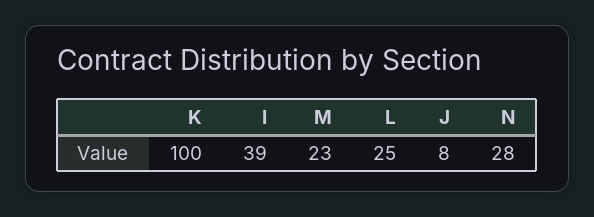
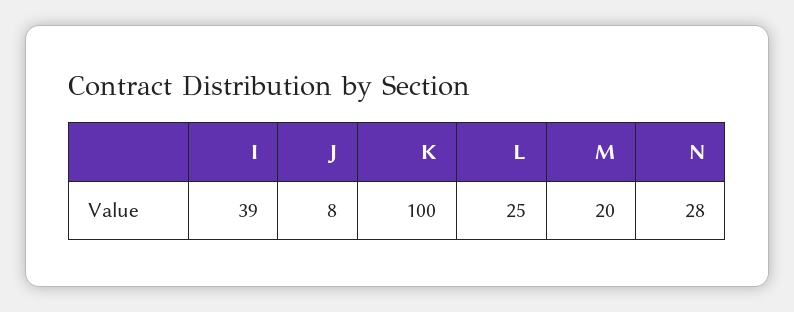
  {
    "K": 100,
    "I": 39,
-   "M": 23,
+   "M": 20,
    "L": 25,
    "J": 8,
    "N": 28
  }

